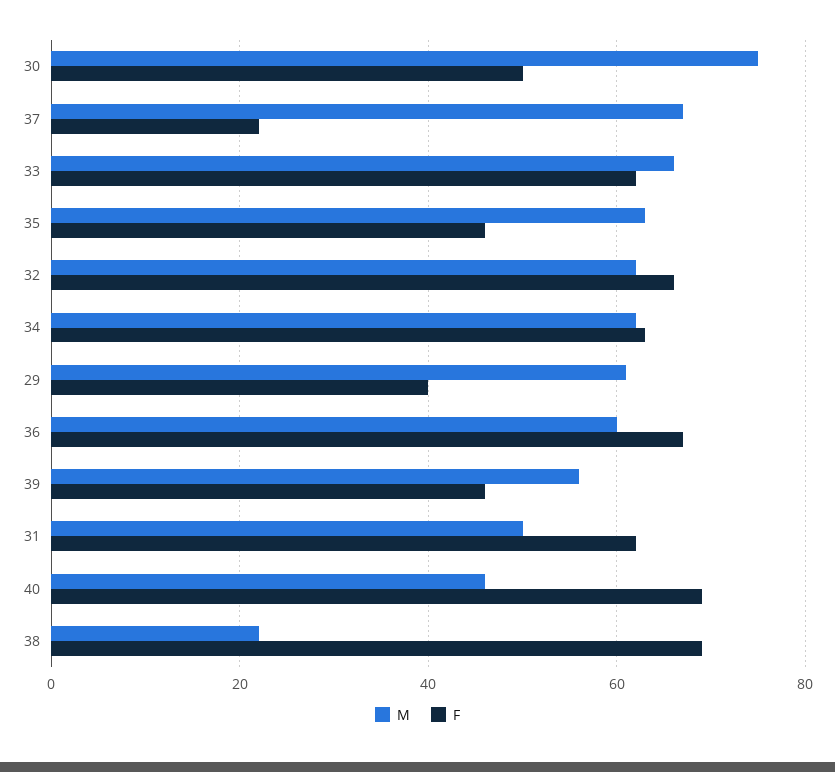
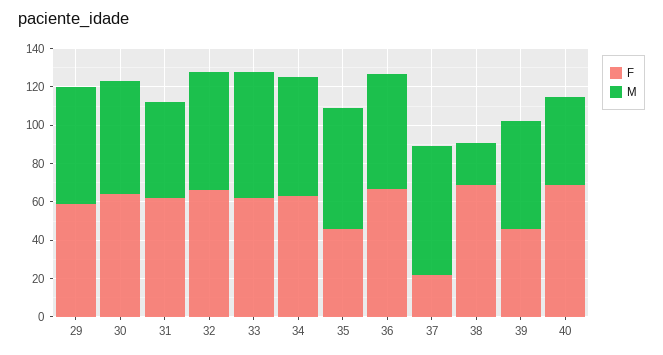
  {
    "M": {
-     "30": 75,
+     "30": 60,
      "37": 65,
      "33": 65,
      "35": 65,
      "32": 60,
      "34": 60,
      "29": 60,
      "36": 60,
      "39": 55,
      "31": 50,
      "40": 45,
      "38": 20
    },
    "F": {
-     "30": 50,
+     "30": 65,
      "37": 20,
      "33": 60,
      "35": 45,
      "32": 65,
      "34": 65,
-     "29": 40,
+     "29": 60,
      "36": 65,
      "39": 45,
      "31": 60,
      "40": 70,
      "38": 70
    }
  }

